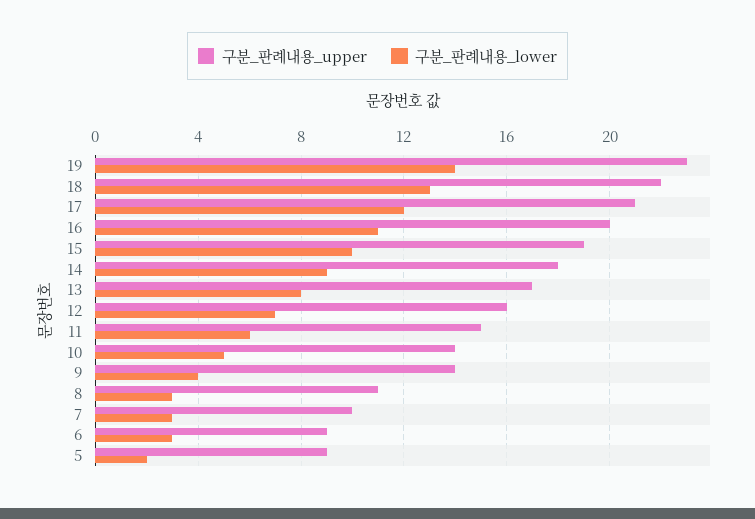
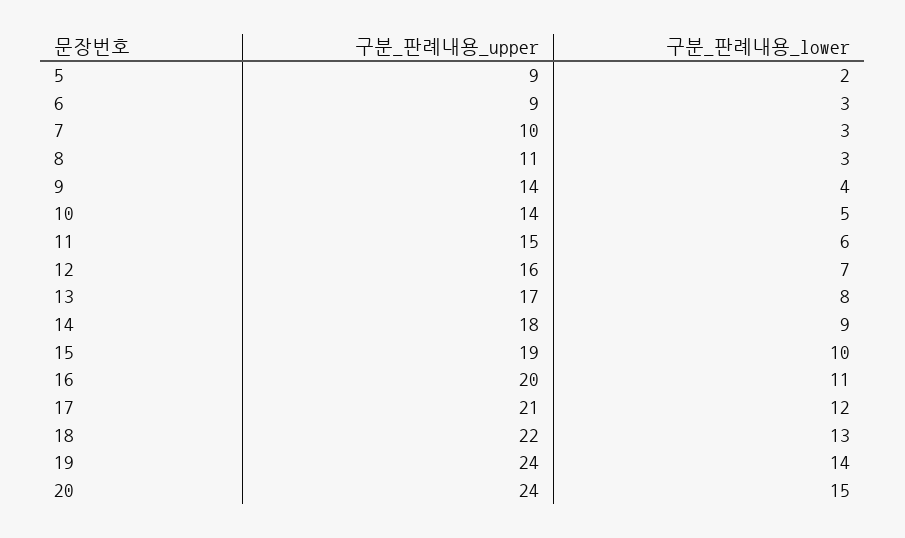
  {
    "구분_판례내용_upper": {
-     "19": 23,
+     "19": 24,
      "18": 22,
      "17": 21,
      "16": 20,
      "15": 19,
      "14": 18,
      "13": 17,
      "12": 16,
      "11": 15,
      "10": 14,
      "9": 14,
      "8": 11,
      "7": 10,
      "6": 9,
-     "5": 9
+     "5": 9,
+     "20": 24
    },
    "구분_판례내용_lower": {
      "19": 14,
      "18": 13,
      "17": 12,
      "16": 11,
      "15": 10,
      "14": 9,
      "13": 8,
      "12": 7,
      "11": 6,
      "10": 5,
      "9": 4,
      "8": 3,
      "7": 3,
      "6": 3,
-     "5": 2
+     "5": 2,
+     "20": 15
    }
  }

